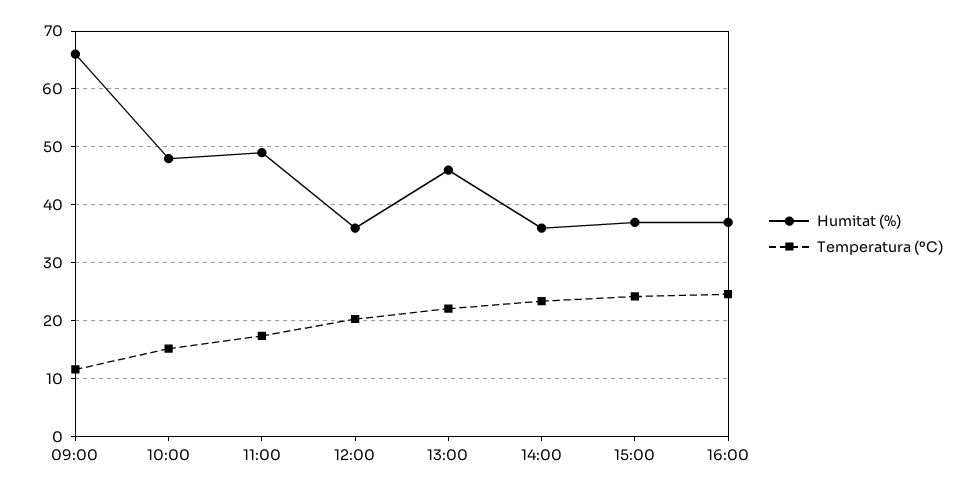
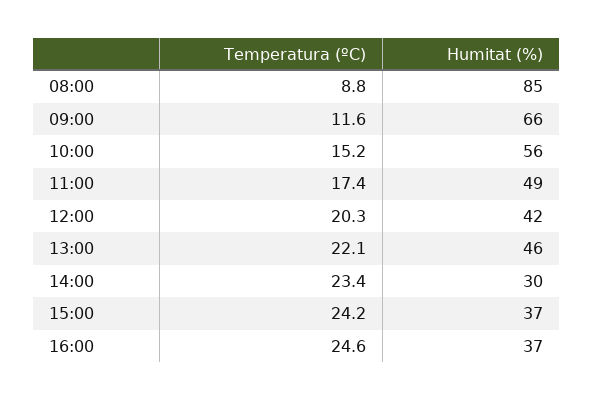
  {
    "Humitat (%)": {
      "09:00": 66,
-     "10:00": 48,
+     "10:00": 56,
      "11:00": 49,
-     "12:00": 36,
+     "12:00": 42,
      "13:00": 46,
-     "14:00": 36,
+     "14:00": 30,
      "15:00": 37,
-     "16:00": 37
+     "16:00": 37,
+     "08:00": 85
    },
    "Temperatura (ºC)": {
      "09:00": 11.6,
      "10:00": 15.2,
      "11:00": 17.4,
      "12:00": 20.3,
      "13:00": 22.1,
      "14:00": 23.4,
      "15:00": 24.2,
-     "16:00": 24.6
+     "16:00": 24.6,
+     "08:00": 8.8
    }
  }

